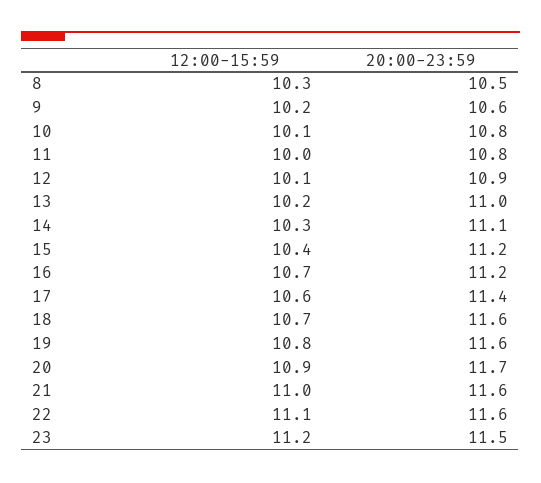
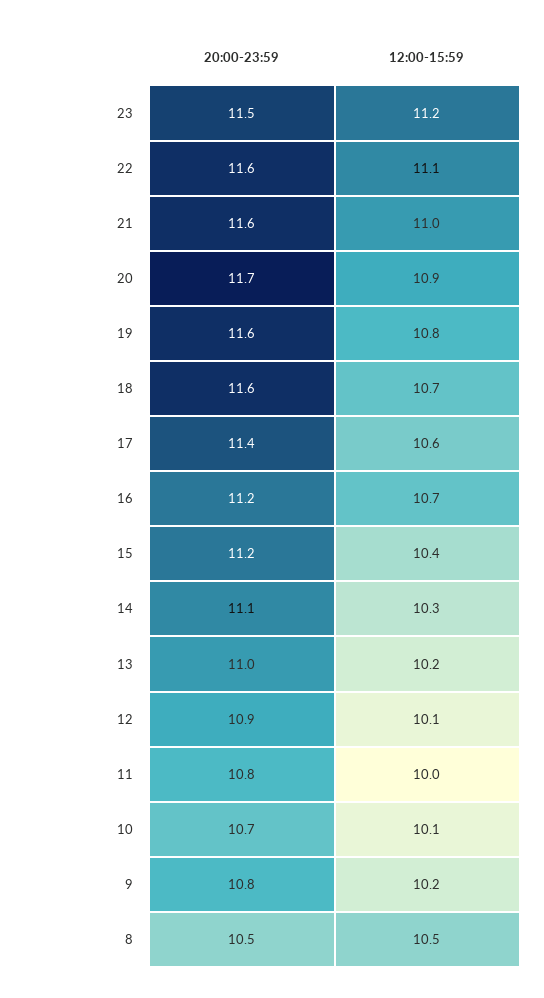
  {
    "12:00-15:59": {
-     "8": 10.3,
+     "8": 10.5,
      "9": 10.2,
      "10": 10.1,
      "11": 10,
      "12": 10.1,
      "13": 10.2,
      "14": 10.3,
      "15": 10.4,
      "16": 10.7,
      "17": 10.6,
      "18": 10.7,
      "19": 10.8,
      "20": 10.9,
      "21": 11,
      "22": 11.1,
      "23": 11.2
    },
    "20:00-23:59": {
      "8": 10.5,
-     "9": 10.6,
+     "9": 10.8,
-     "10": 10.8,
+     "10": 10.7,
      "11": 10.8,
      "12": 10.9,
      "13": 11,
      "14": 11.1,
      "15": 11.2,
      "16": 11.2,
      "17": 11.4,
      "18": 11.6,
      "19": 11.6,
      "20": 11.7,
      "21": 11.6,
      "22": 11.6,
      "23": 11.5
    }
  }

